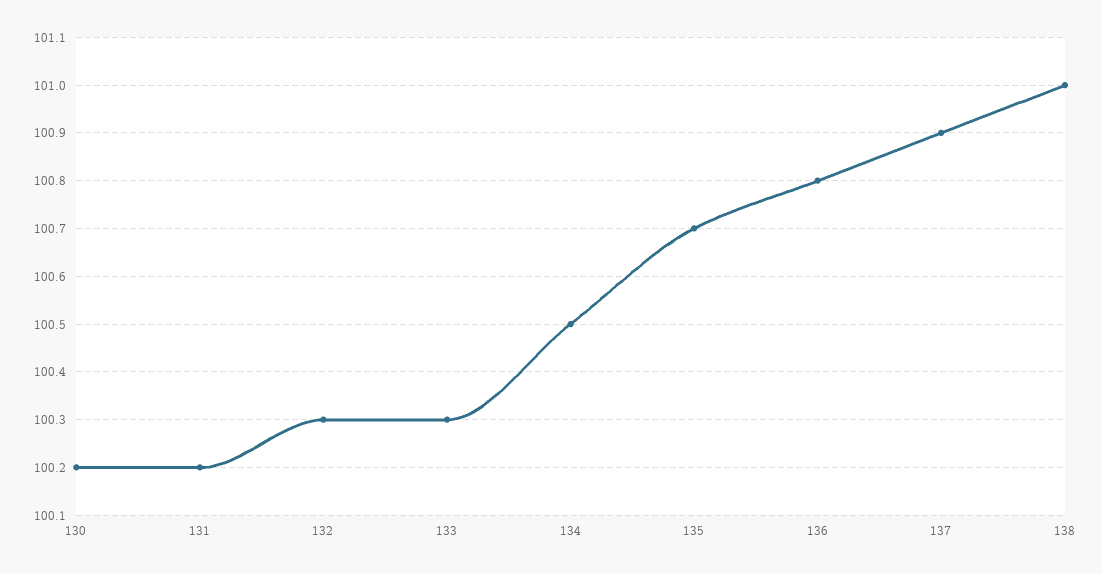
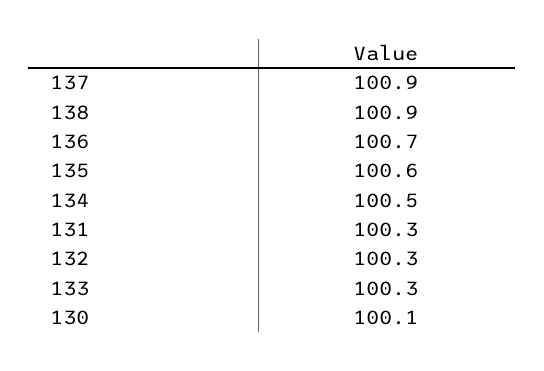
  {
-   "130": 100.2,
+   "130": 100.1,
-   "131": 100.2,
+   "131": 100.3,
    "132": 100.3,
    "133": 100.3,
    "134": 100.5,
-   "135": 100.7,
+   "135": 100.6,
-   "136": 100.8,
+   "136": 100.7,
    "137": 100.9,
-   "138": 101
+   "138": 100.9
  }

